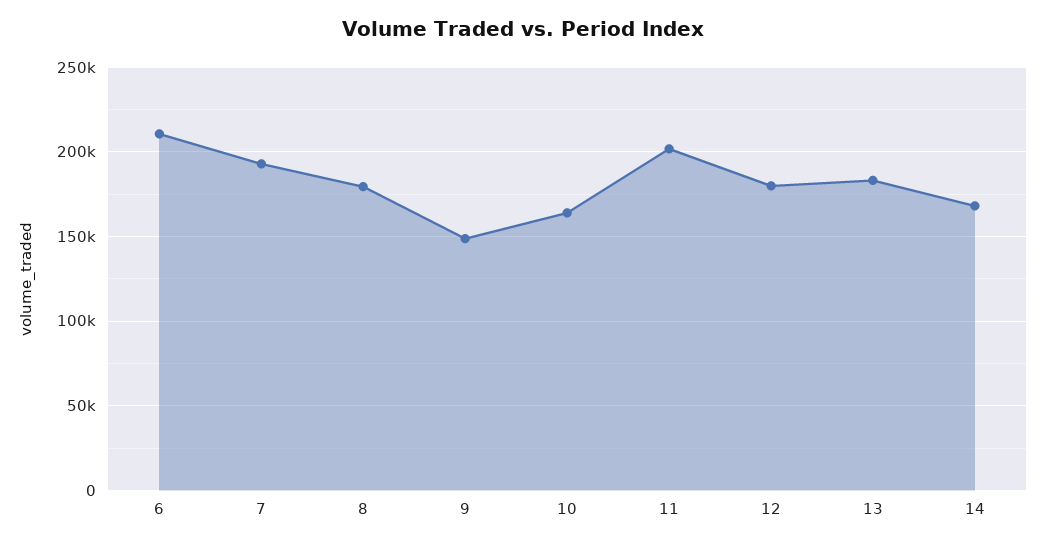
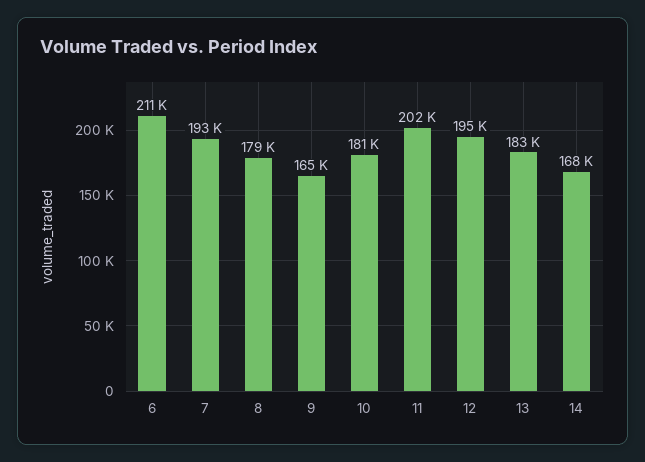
  {
    "6": 211000,
    "7": 193000,
    "8": 179000,
-   "9": 150000,
+   "9": 165000,
-   "10": 165000,
+   "10": 181000,
    "11": 202000,
-   "12": 180000,
+   "12": 195000,
    "13": 183000,
    "14": 168000
  }

